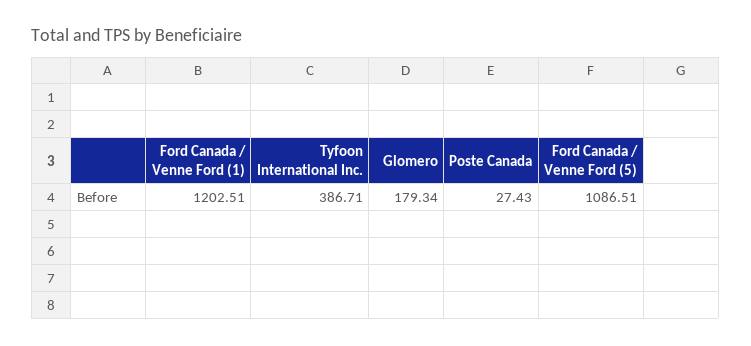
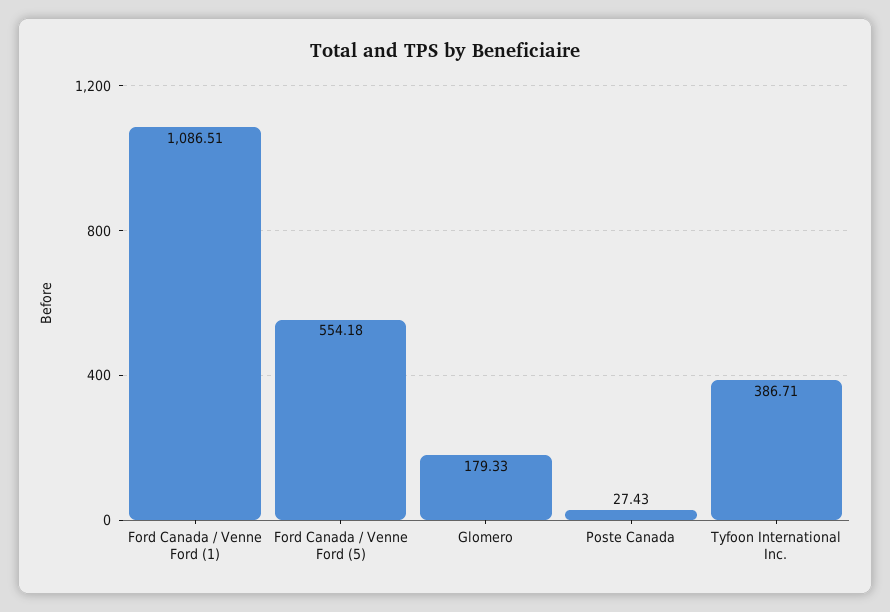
  {
-   "Ford Canada / Venne Ford (1)": 1202.51,
+   "Ford Canada / Venne Ford (1)": 1086.51,
    "Tyfoon International Inc.": 386.71,
-   "Glomero": 179.34,
+   "Glomero": 179.33,
    "Poste Canada": 27.43,
-   "Ford Canada / Venne Ford (5)": 1086.51
+   "Ford Canada / Venne Ford (5)": 554.18
  }

